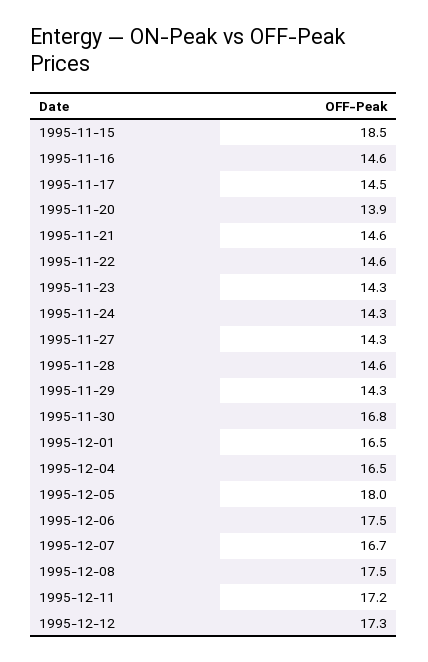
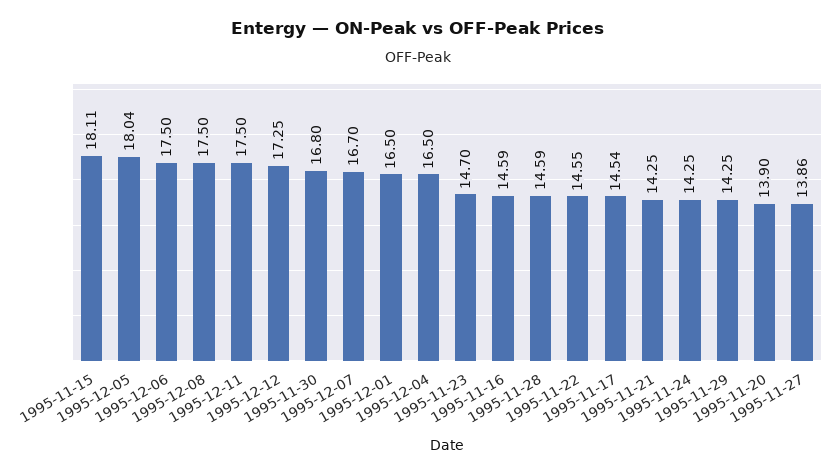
  {
-   "1995-11-15": 18.5,
+   "1995-11-15": 18.11,
    "1995-11-16": 14.59,
    "1995-11-17": 14.54,
    "1995-11-20": 13.9,
-   "1995-11-21": 14.6,
+   "1995-11-21": 14.25,
    "1995-11-22": 14.55,
-   "1995-11-23": 14.3,
+   "1995-11-23": 14.7,
    "1995-11-24": 14.25,
-   "1995-11-27": 14.3,
+   "1995-11-27": 13.86,
    "1995-11-28": 14.59,
    "1995-11-29": 14.25,
    "1995-11-30": 16.8,
    "1995-12-01": 16.5,
    "1995-12-04": 16.5,
    "1995-12-05": 18.04,
    "1995-12-06": 17.5,
    "1995-12-07": 16.7,
    "1995-12-08": 17.5,
-   "1995-12-11": 17.2,
+   "1995-12-11": 17.5,
    "1995-12-12": 17.25
  }

